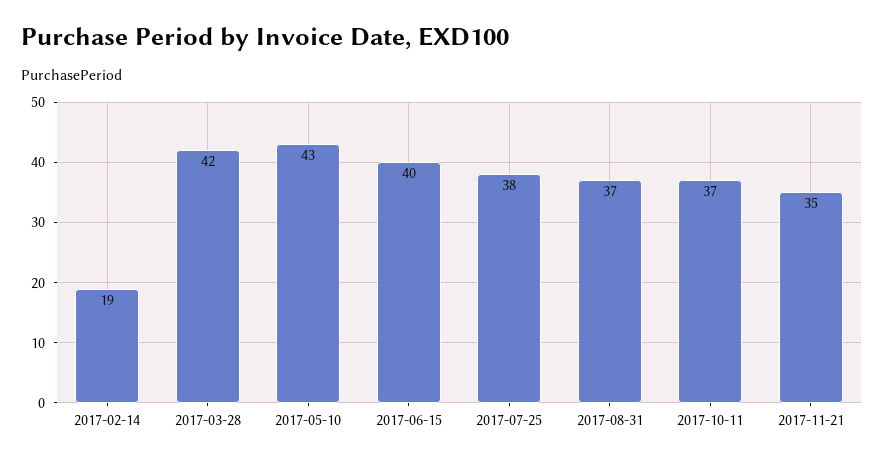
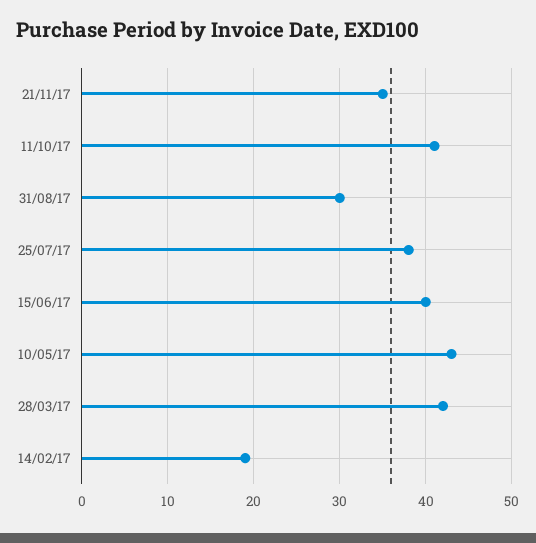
  {
    "2017-02-14": 19,
    "2017-03-28": 42,
    "2017-05-10": 43,
    "2017-06-15": 40,
    "2017-07-25": 38,
-   "2017-08-31": 37,
+   "2017-08-31": 30,
-   "2017-10-11": 37,
+   "2017-10-11": 41,
    "2017-11-21": 35
  }

